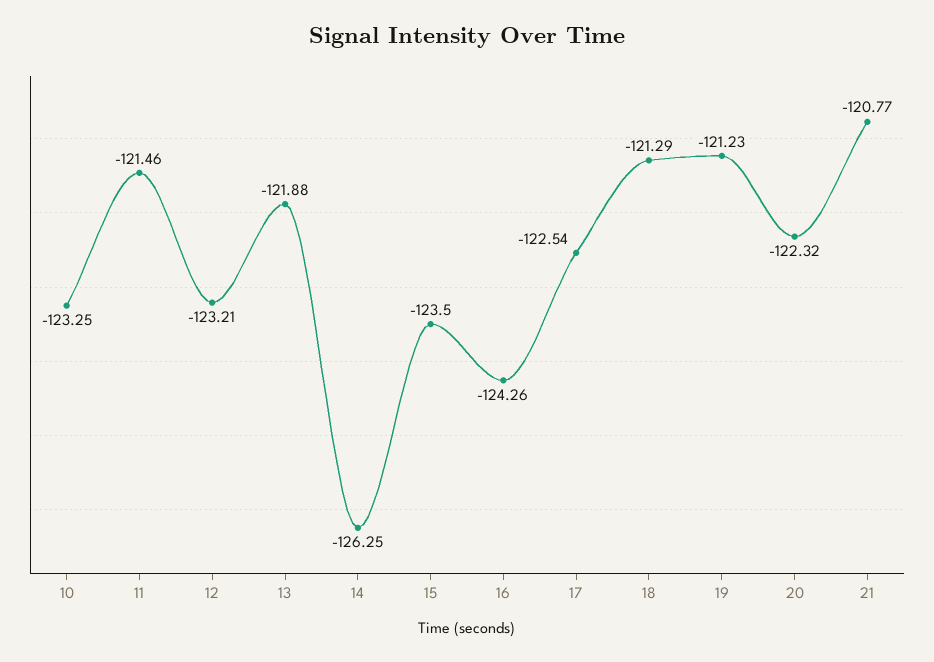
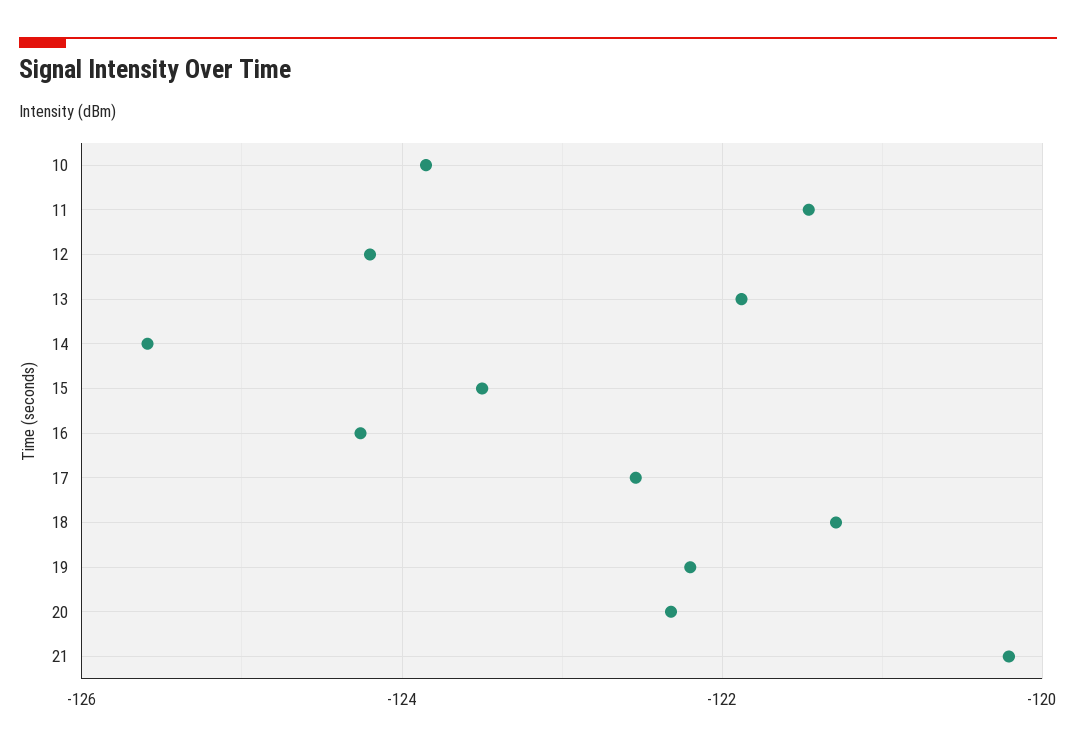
  {
-   "10": -123.25,
+   "10": -123.8,
    "11": -121.46,
-   "12": -123.21,
+   "12": -124.2,
    "13": -121.88,
-   "14": -126.25,
+   "14": -125.6,
    "15": -123.5,
    "16": -124.26,
    "17": -122.54,
    "18": -121.29,
-   "19": -121.23,
+   "19": -122.2,
    "20": -122.32,
-   "21": -120.77
+   "21": -120.2
  }

